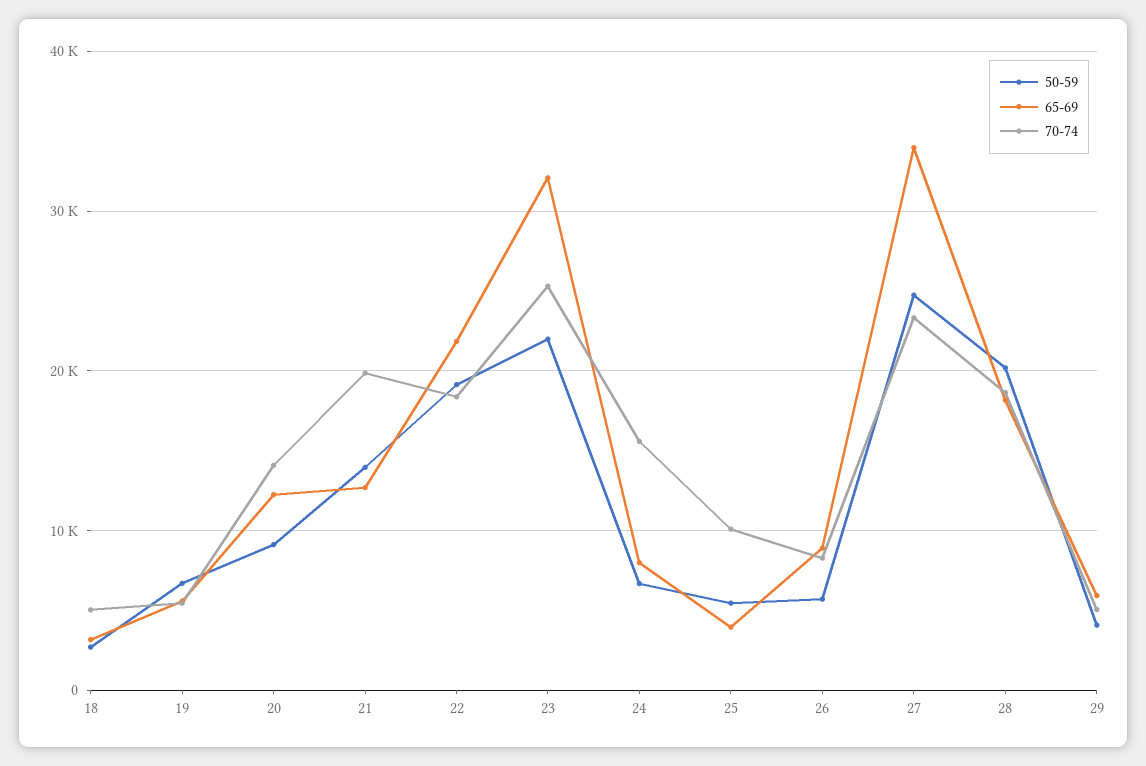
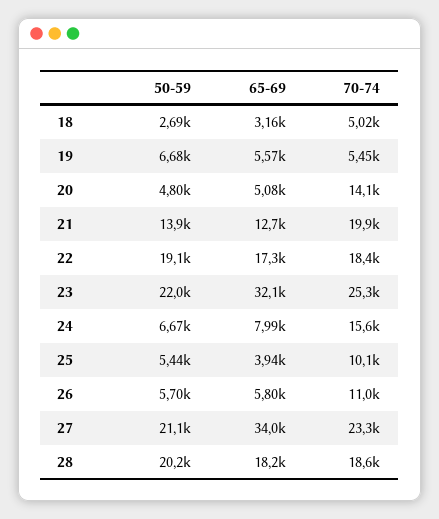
  {
    "50-59": {
      "18": 2690,
      "19": 6680,
-     "20": 9000,
+     "20": 4800,
      "21": 13900,
      "22": 19100,
      "23": 22000,
      "24": 6670,
      "25": 5440,
      "26": 5700,
-     "27": 25000,
+     "27": 21100,
-     "28": 20200,
+     "28": 20200
-     "29": 4000
    },
    "65-69": {
      "18": 3160,
      "19": 5570,
-     "20": 12000,
+     "20": 5080,
      "21": 12700,
-     "22": 22000,
+     "22": 17300,
      "23": 32100,
      "24": 7990,
      "25": 3940,
-     "26": 9000,
+     "26": 5800,
      "27": 34000,
-     "28": 18200,
+     "28": 18200
-     "29": 6000
    },
    "70-74": {
      "18": 5020,
      "19": 5450,
      "20": 14100,
      "21": 19900,
      "22": 18400,
      "23": 25300,
      "24": 15600,
      "25": 10100,
-     "26": 8000,
+     "26": 11000,
      "27": 23300,
-     "28": 18600,
+     "28": 18600
-     "29": 5000
    }
  }

